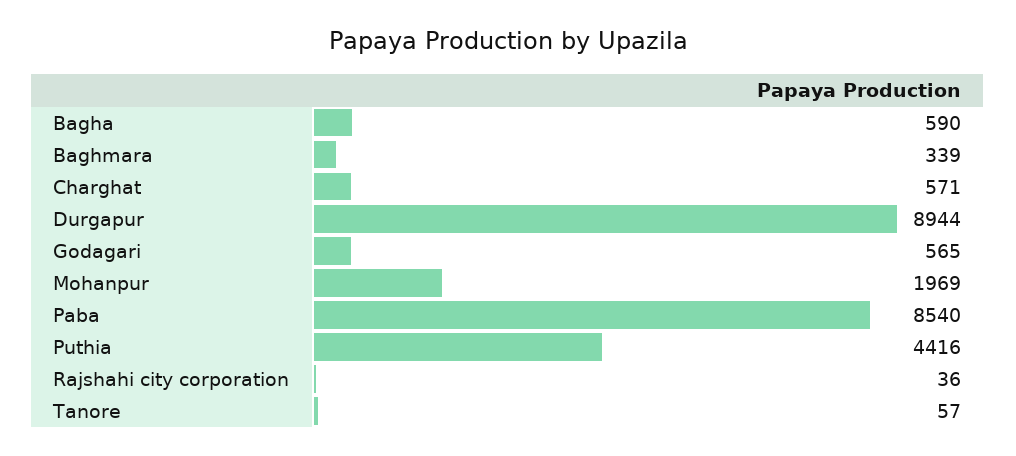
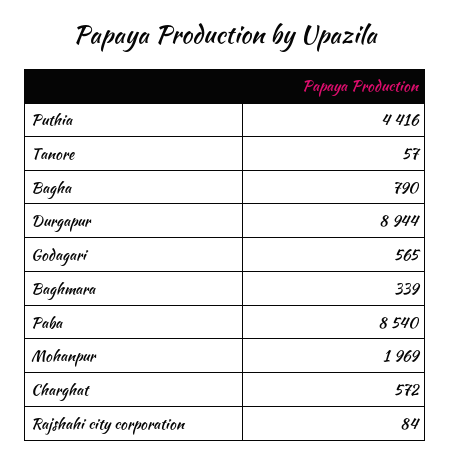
  {
-   "Bagha": 590,
+   "Bagha": 790,
    "Baghmara": 339,
-   "Charghat": 571,
+   "Charghat": 572,
    "Durgapur": 8944,
    "Godagari": 565,
    "Mohanpur": 1969,
    "Paba": 8540,
    "Puthia": 4416,
-   "Rajshahi city corporation": 36,
+   "Rajshahi city corporation": 84,
    "Tanore": 57
  }

